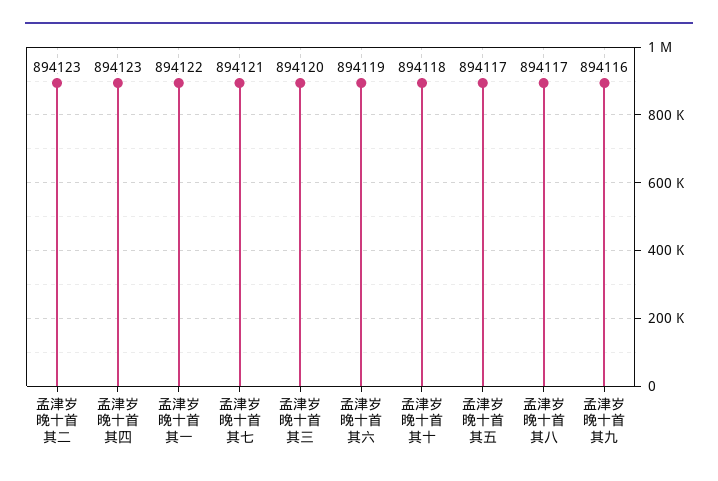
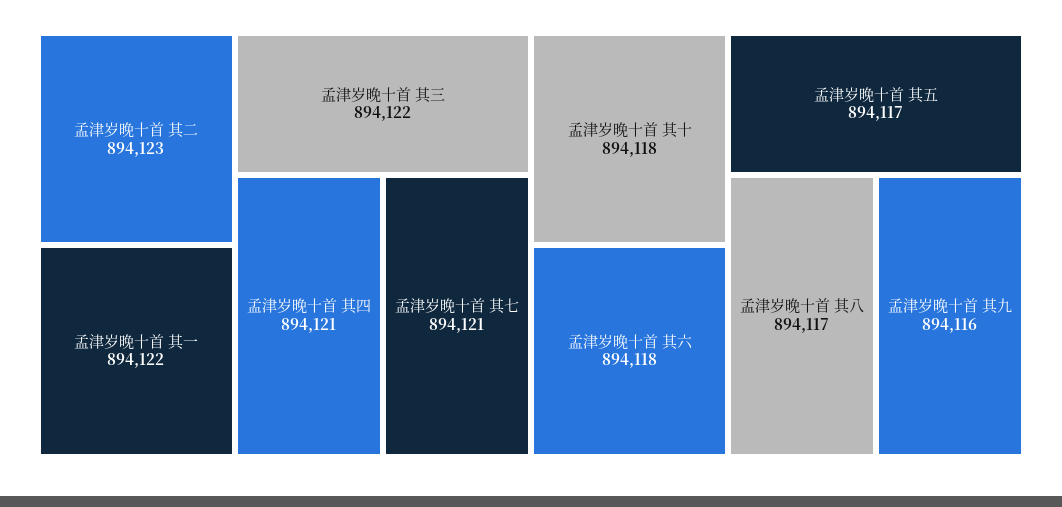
  {
    "孟津岁晚十首 其二": 894123,
-   "孟津岁晚十首 其四": 894123,
+   "孟津岁晚十首 其四": 894121,
    "孟津岁晚十首 其一": 894122,
    "孟津岁晚十首 其七": 894121,
-   "孟津岁晚十首 其三": 894120,
+   "孟津岁晚十首 其三": 894122,
-   "孟津岁晚十首 其六": 894119,
+   "孟津岁晚十首 其六": 894118,
    "孟津岁晚十首 其十": 894118,
    "孟津岁晚十首 其五": 894117,
    "孟津岁晚十首 其八": 894117,
    "孟津岁晚十首 其九": 894116
  }

